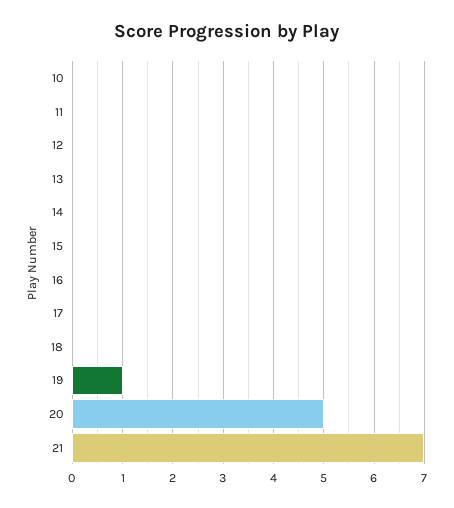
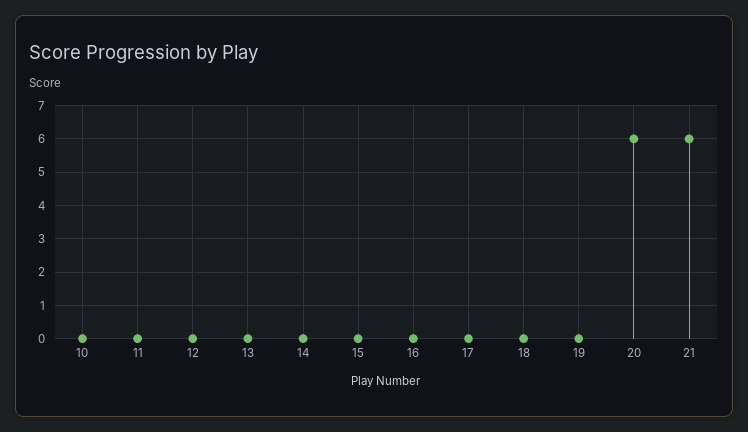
  {
    "10": 0,
    "11": 0,
    "12": 0,
    "13": 0,
    "14": 0,
    "15": 0,
    "16": 0,
    "17": 0,
    "18": 0,
-   "19": 1,
+   "19": 0,
-   "20": 5,
+   "20": 6,
-   "21": 7
+   "21": 6
  }

